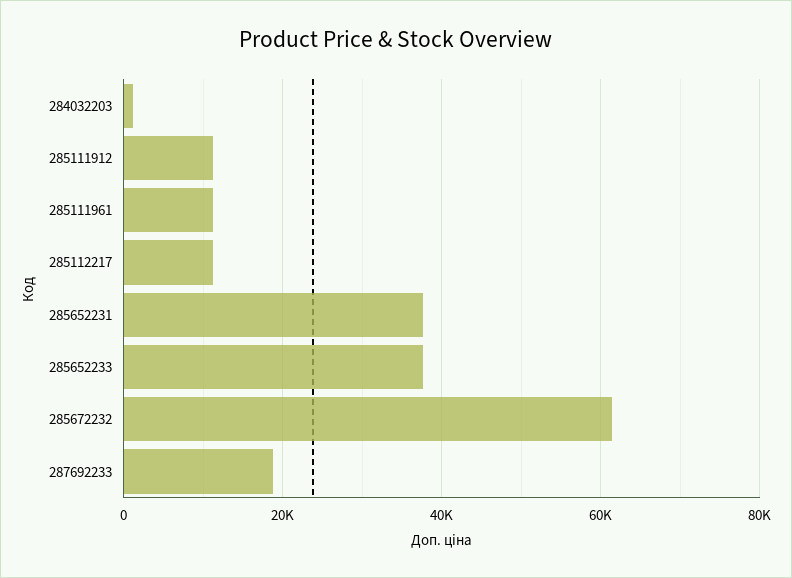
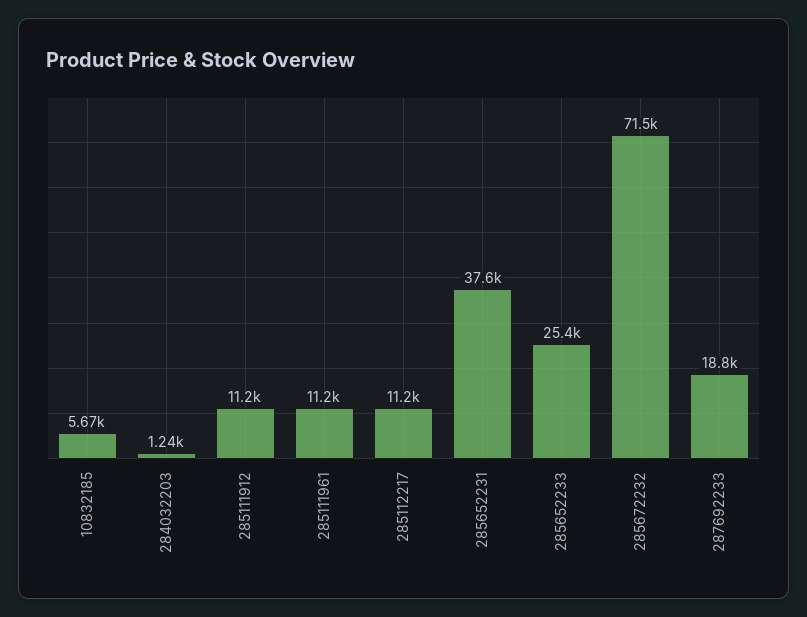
  {
    "284032203": 1240,
    "285111912": 11200,
    "285111961": 11200,
    "285112217": 11200,
    "285652231": 37600,
-   "285652233": 38000,
+   "285652233": 25400,
-   "285672232": 62000,
+   "285672232": 71500,
-   "287692233": 18800
+   "287692233": 18800,
+   "10832185": 5670
  }

